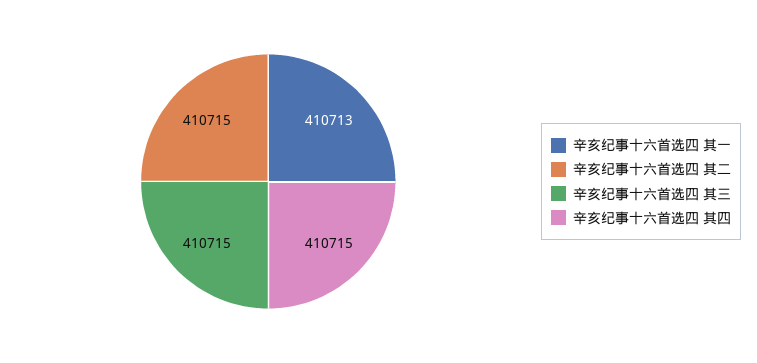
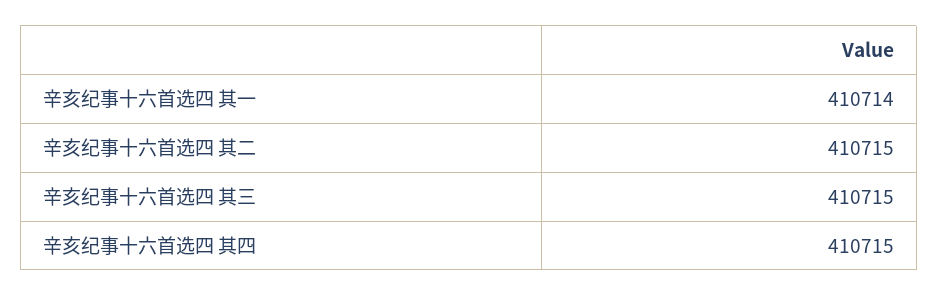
  {
-   "辛亥纪事十六首选四 其一": 410713,
+   "辛亥纪事十六首选四 其一": 410714,
    "辛亥纪事十六首选四 其二": 410715,
    "辛亥纪事十六首选四 其三": 410715,
    "辛亥纪事十六首选四 其四": 410715
  }

